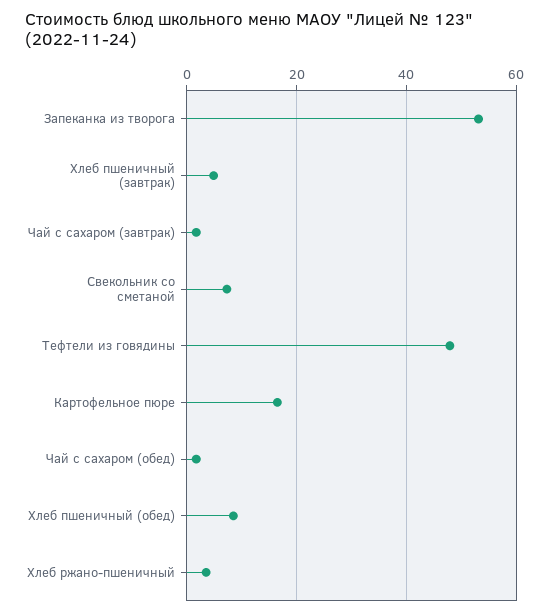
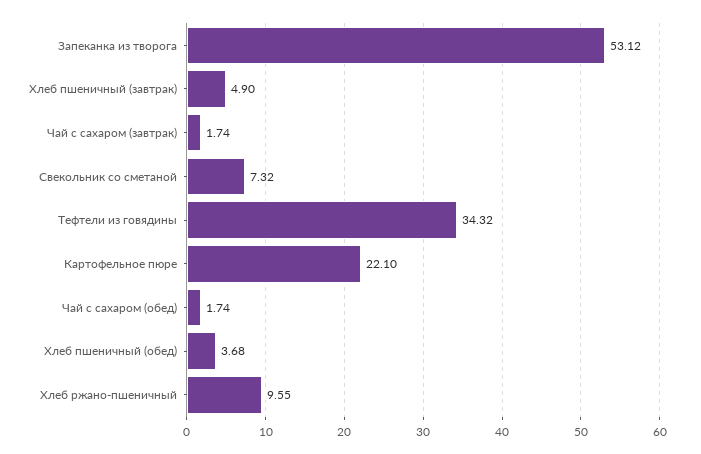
  {
    "Запеканка из творога": 53.12,
    "Хлеб пшеничный (завтрак)": 4.9,
    "Чай с сахаром (завтрак)": 1.74,
    "Свекольник со сметаной": 7.32,
-   "Тефтели из говядины": 48,
+   "Тефтели из говядины": 34.32,
-   "Картофельное пюре": 16,
+   "Картофельное пюре": 22.1,
    "Чай с сахаром (обед)": 1.74,
-   "Хлеб пшеничный (обед)": 8,
+   "Хлеб пшеничный (обед)": 3.68,
-   "Хлеб ржано-пшеничный": 4
+   "Хлеб ржано-пшеничный": 9.55
  }

